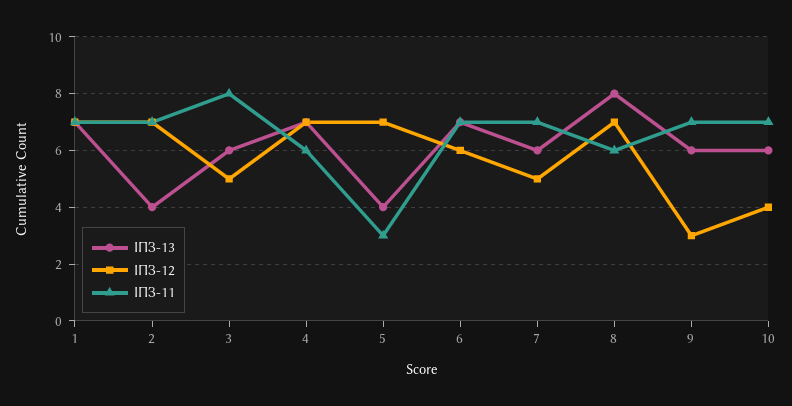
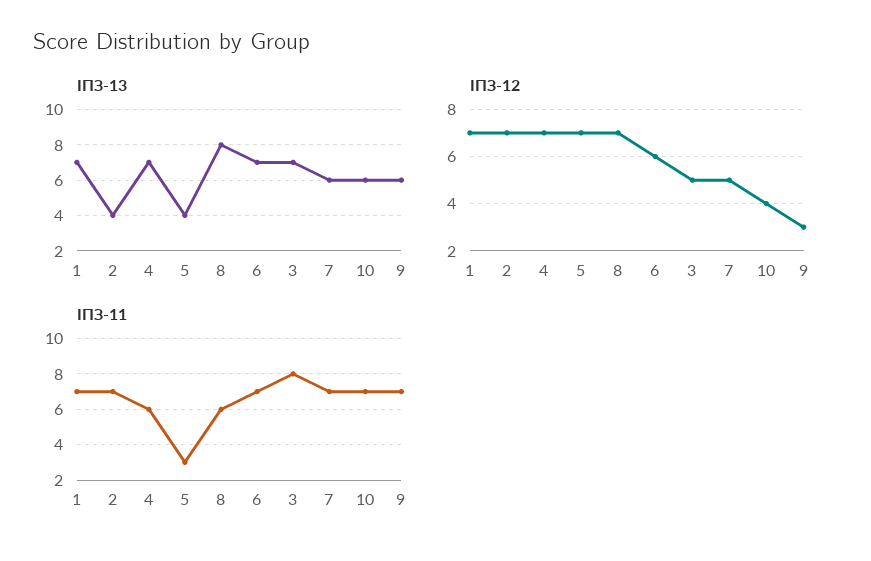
  {
    "ІПЗ-13": {
      "1": 7,
      "2": 4,
-     "3": 6,
+     "3": 7,
      "4": 7,
      "5": 4,
      "6": 7,
      "7": 6,
      "8": 8,
      "9": 6,
      "10": 6
    },
    "ІПЗ-12": {
      "1": 7,
      "2": 7,
      "3": 5,
      "4": 7,
      "5": 7,
      "6": 6,
      "7": 5,
      "8": 7,
      "9": 3,
      "10": 4
    },
    "ІПЗ-11": {
      "1": 7,
      "2": 7,
      "3": 8,
      "4": 6,
      "5": 3,
      "6": 7,
      "7": 7,
      "8": 6,
      "9": 7,
      "10": 7
    }
  }

